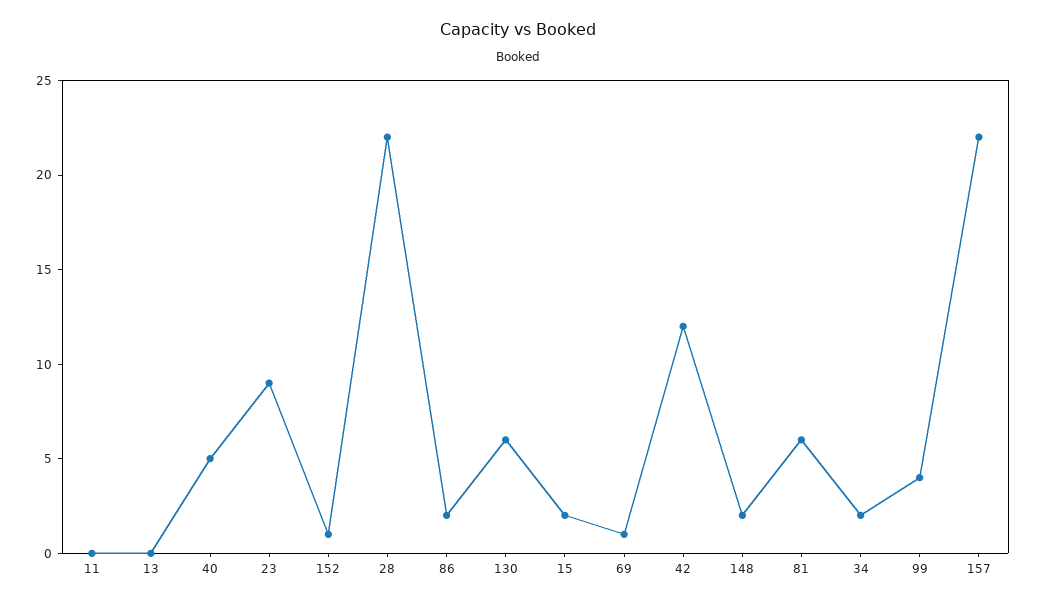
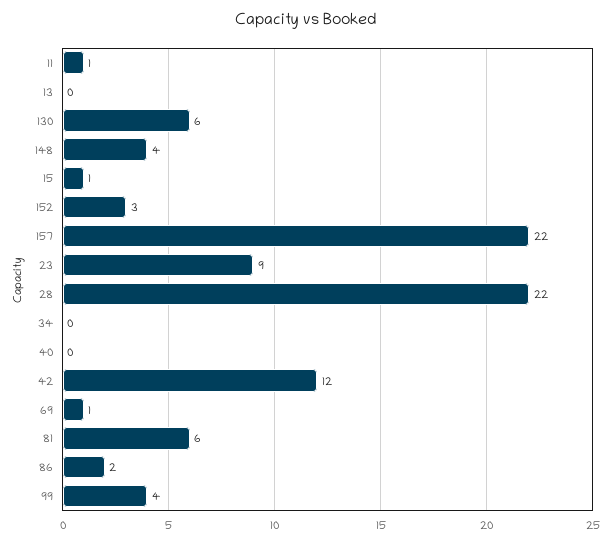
  {
-   "11": 0,
+   "11": 1,
    "13": 0,
-   "40": 5,
+   "40": 0,
    "23": 9,
-   "152": 1,
+   "152": 3,
    "28": 22,
    "86": 2,
    "130": 6,
-   "15": 2,
+   "15": 1,
    "69": 1,
    "42": 12,
-   "148": 2,
+   "148": 4,
    "81": 6,
-   "34": 2,
+   "34": 0,
    "99": 4,
    "157": 22
  }

